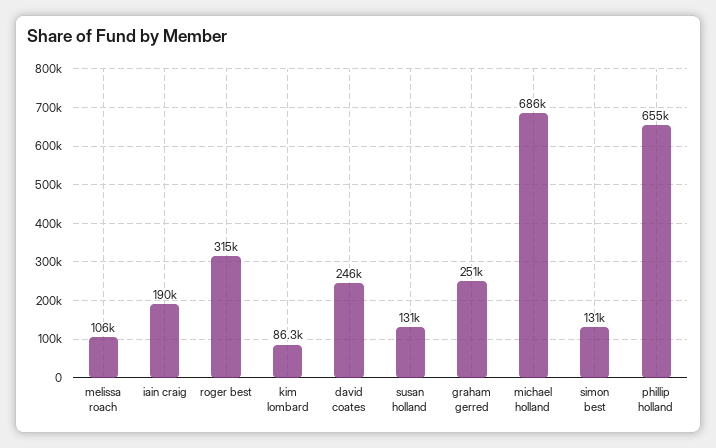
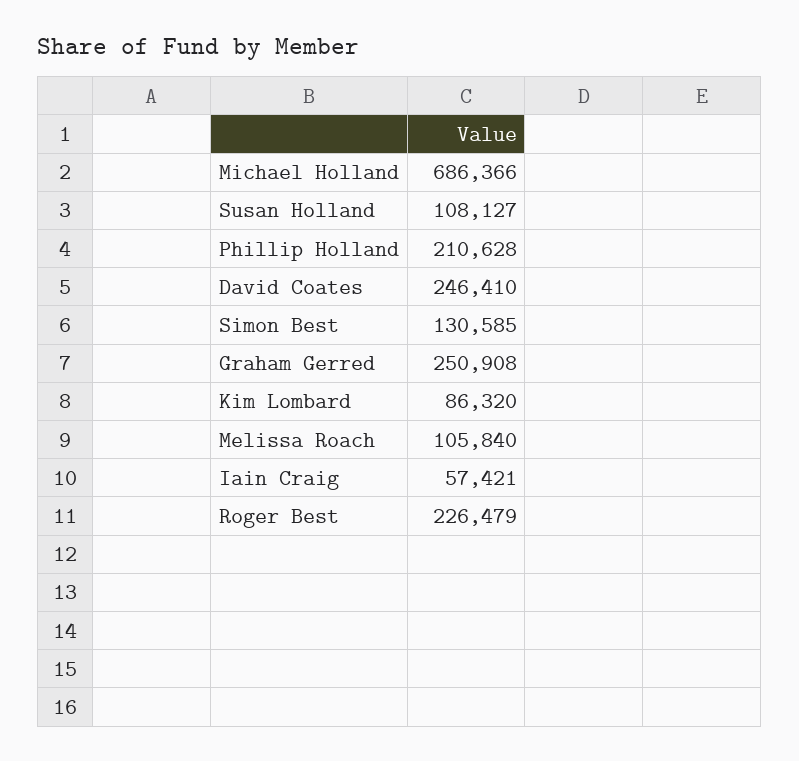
  {
    "melissa roach": 105840,
-   "iain craig": 190000,
+   "iain craig": 57421,
-   "roger best": 315000,
+   "roger best": 226479,
    "kim lombard": 86320,
    "david coates": 246410,
-   "susan holland": 131000,
+   "susan holland": 108127,
    "graham gerred": 250908,
    "michael holland": 686366,
    "simon best": 130585,
-   "phillip holland": 655000
+   "phillip holland": 210628
  }

